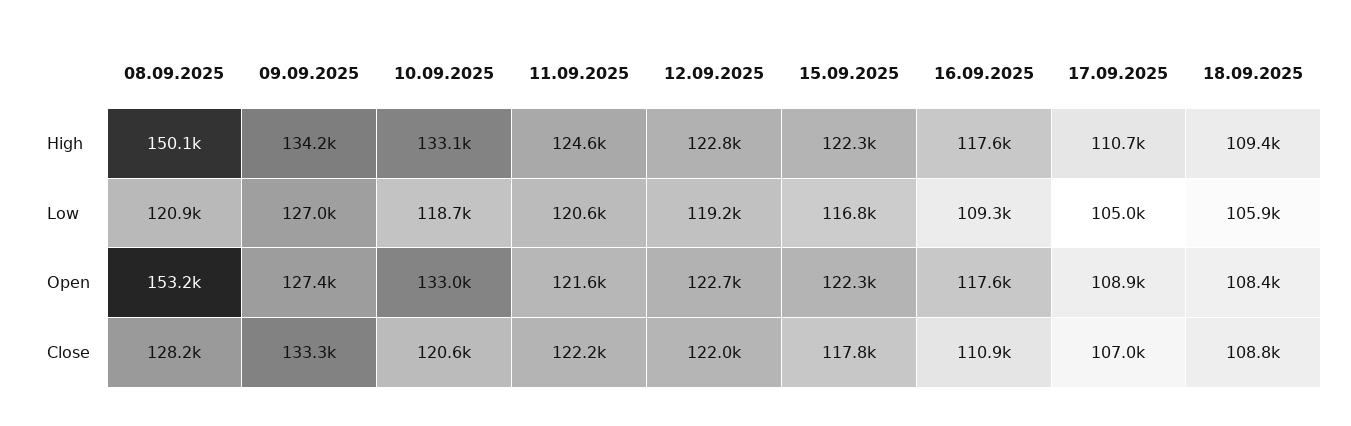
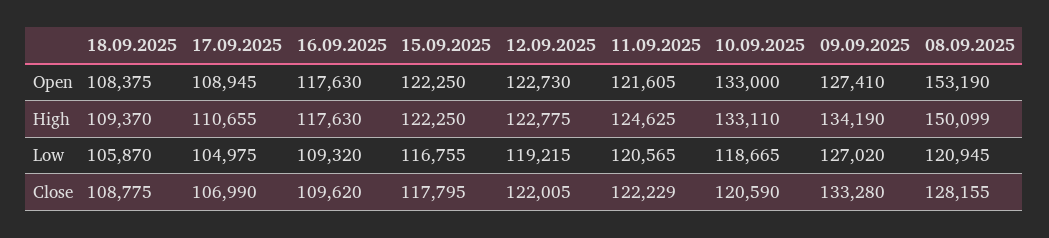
  {
    "08.09.2025": {
      "High": 150099,
      "Low": 120945,
      "Open": 153190,
      "Close": 128155
    },
    "09.09.2025": {
      "High": 134190,
      "Low": 127020,
      "Open": 127410,
      "Close": 133280
    },
    "10.09.2025": {
      "High": 133110,
      "Low": 118665,
      "Open": 133000,
      "Close": 120590
    },
    "11.09.2025": {
      "High": 124625,
      "Low": 120565,
      "Open": 121605,
      "Close": 122229
    },
    "12.09.2025": {
      "High": 122775,
      "Low": 119215,
      "Open": 122730,
      "Close": 122005
    },
    "15.09.2025": {
      "High": 122250,
      "Low": 116755,
      "Open": 122250,
      "Close": 117795
    },
    "16.09.2025": {
      "High": 117630,
      "Low": 109320,
      "Open": 117630,
-     "Close": 110900
+     "Close": 109620
    },
    "17.09.2025": {
      "High": 110655,
      "Low": 104975,
      "Open": 108945,
      "Close": 106990
    },
    "18.09.2025": {
      "High": 109370,
      "Low": 105870,
      "Open": 108375,
      "Close": 108775
    }
  }

